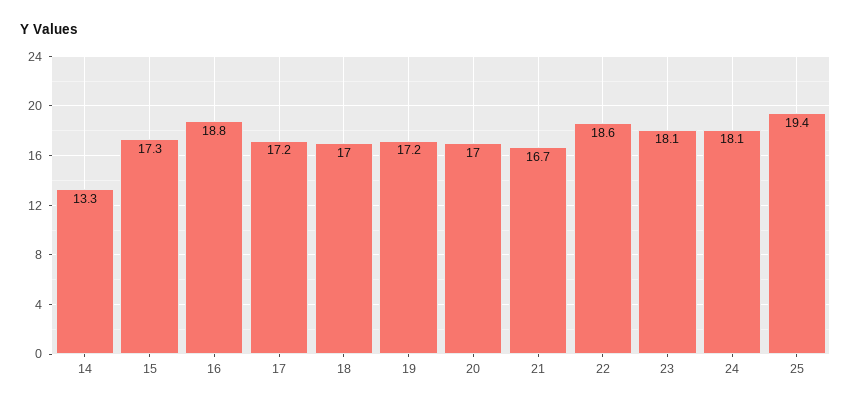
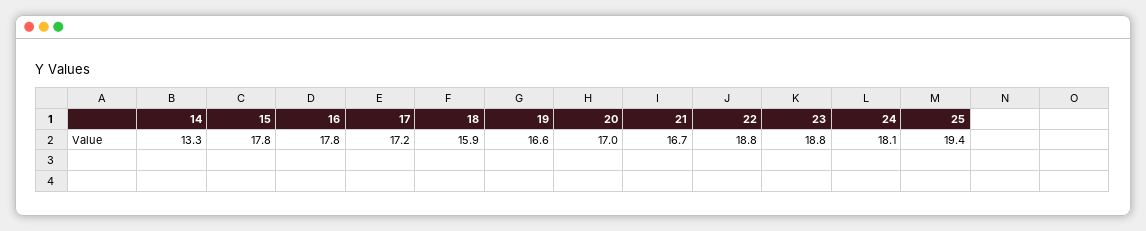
  {
    "14": 13.3,
-   "15": 17.3,
+   "15": 17.8,
-   "16": 18.8,
+   "16": 17.8,
    "17": 17.2,
-   "18": 17,
+   "18": 15.9,
-   "19": 17.2,
+   "19": 16.6,
    "20": 17,
    "21": 16.7,
-   "22": 18.6,
+   "22": 18.8,
-   "23": 18.1,
+   "23": 18.8,
    "24": 18.1,
    "25": 19.4
  }

